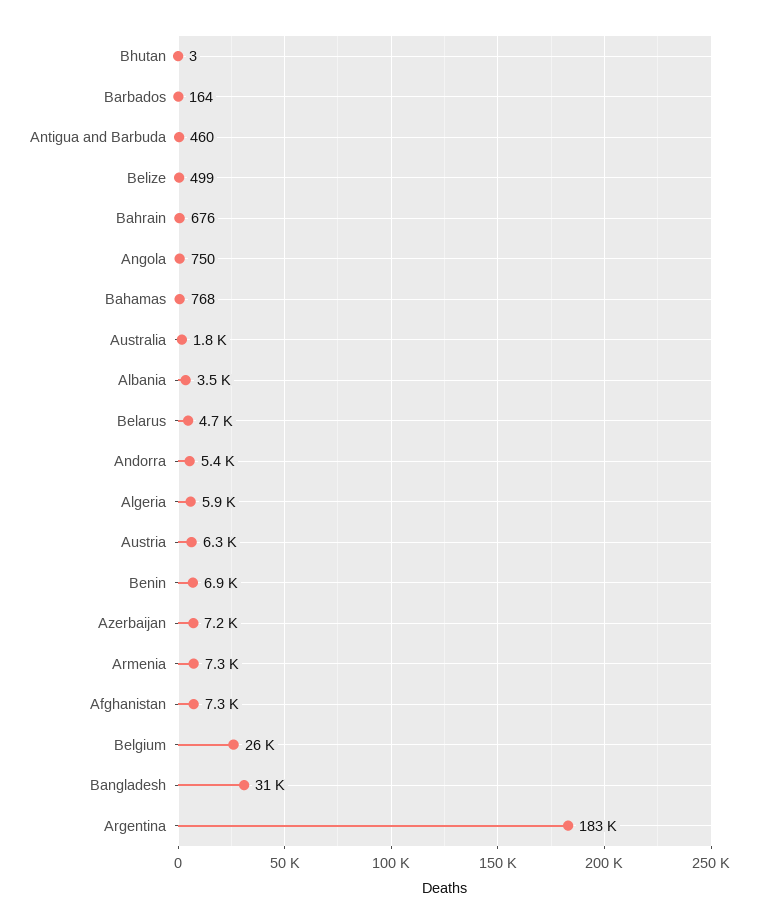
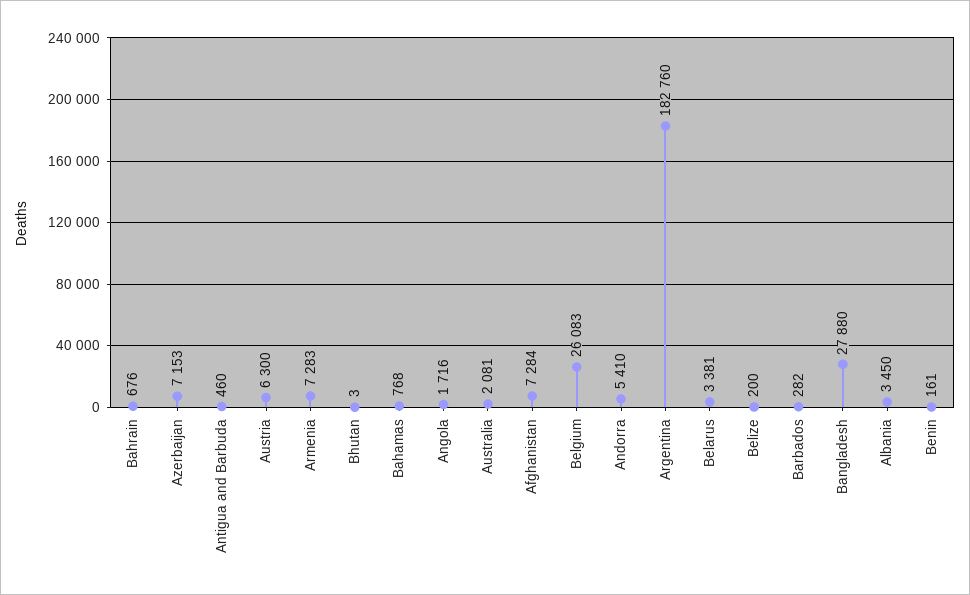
  {
    "Bhutan": 3,
-   "Barbados": 164,
+   "Barbados": 282,
    "Antigua and Barbuda": 460,
-   "Belize": 499,
+   "Belize": 200,
    "Bahrain": 676,
-   "Angola": 750,
+   "Angola": 1716,
    "Bahamas": 768,
-   "Australia": 1800,
+   "Australia": 2081,
    "Albania": 3450,
-   "Belarus": 4700,
+   "Belarus": 3381,
    "Andorra": 5410,
-   "Algeria": 5900,
    "Austria": 6300,
-   "Benin": 6900,
+   "Benin": 161,
    "Azerbaijan": 7153,
    "Armenia": 7283,
    "Afghanistan": 7284,
    "Belgium": 26083,
-   "Bangladesh": 31000,
+   "Bangladesh": 27880,
    "Argentina": 182760
  }

